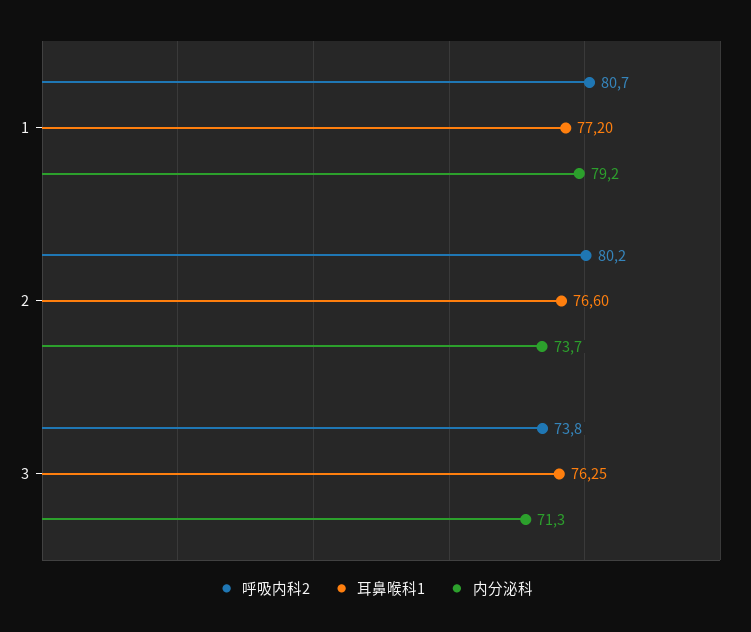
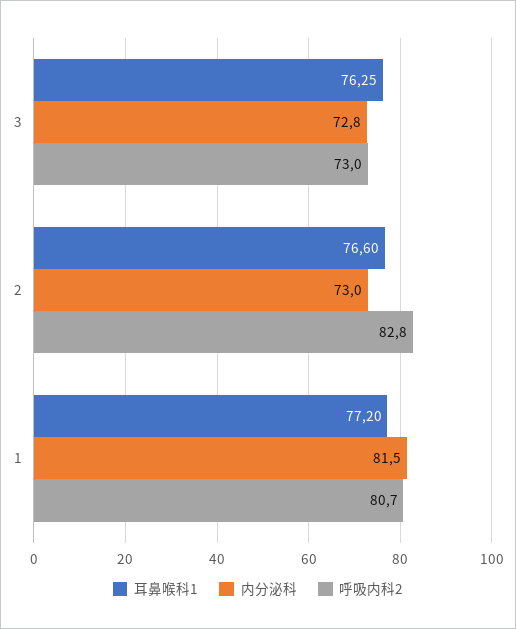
  {
    "呼吸内科2": {
      "1": 80.7,
-     "2": 80.2,
+     "2": 82.8,
-     "3": 73.8
+     "3": 73
    },
    "耳鼻喉科1": {
      "1": 77.2,
      "2": 76.6,
      "3": 76.25
    },
    "内分泌科": {
-     "1": 79.2,
+     "1": 81.5,
-     "2": 73.7,
+     "2": 73,
-     "3": 71.3
+     "3": 72.8
    }
  }

